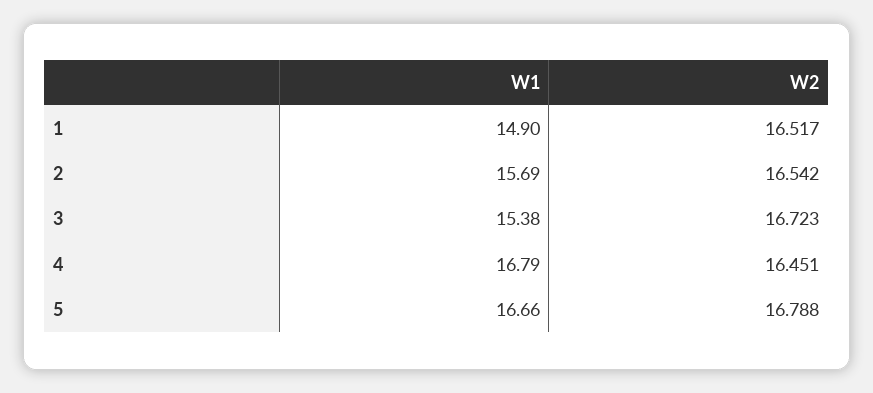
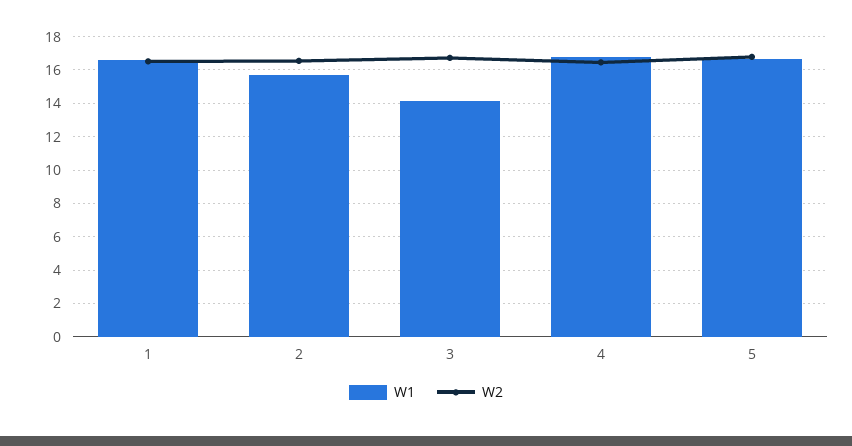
  {
    "W1": {
-     "1": 14.9,
+     "1": 16.5,
      "2": 15.69,
-     "3": 15.38,
+     "3": 14,
      "4": 16.79,
      "5": 16.66
    },
    "W2": {
      "1": 16.517,
      "2": 16.542,
      "3": 16.723,
      "4": 16.451,
      "5": 16.788
    }
  }

